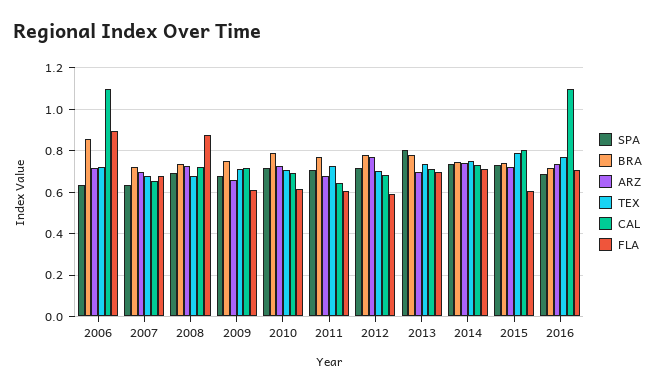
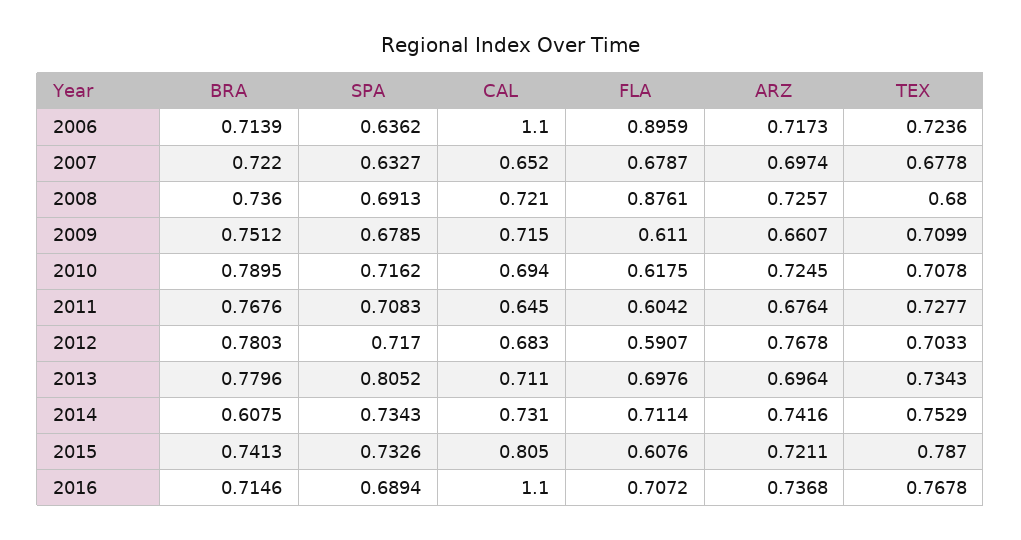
  {
    "SPA": {
      "2006": 0.6362,
      "2007": 0.6327,
      "2008": 0.6913,
      "2009": 0.6785,
      "2010": 0.7162,
      "2011": 0.7083,
      "2012": 0.717,
      "2013": 0.8052,
      "2014": 0.7343,
      "2015": 0.7326,
      "2016": 0.6894
    },
    "BRA": {
-     "2006": 0.85,
+     "2006": 0.7139,
      "2007": 0.722,
      "2008": 0.736,
      "2009": 0.7512,
      "2010": 0.7895,
      "2011": 0.7676,
      "2012": 0.7803,
      "2013": 0.7796,
-     "2014": 0.75,
+     "2014": 0.6075,
      "2015": 0.7413,
      "2016": 0.7146
    },
    "ARZ": {
      "2006": 0.7173,
      "2007": 0.6974,
      "2008": 0.7257,
      "2009": 0.6607,
      "2010": 0.7245,
      "2011": 0.6764,
      "2012": 0.7678,
      "2013": 0.6964,
      "2014": 0.7416,
      "2015": 0.7211,
      "2016": 0.7368
    },
    "TEX": {
      "2006": 0.7236,
      "2007": 0.6778,
      "2008": 0.68,
      "2009": 0.7099,
      "2010": 0.7078,
      "2011": 0.7277,
      "2012": 0.7033,
      "2013": 0.7343,
      "2014": 0.7529,
      "2015": 0.787,
      "2016": 0.7678
    },
    "CAL": {
      "2006": 1.1,
      "2007": 0.652,
      "2008": 0.721,
      "2009": 0.715,
      "2010": 0.694,
      "2011": 0.645,
      "2012": 0.683,
      "2013": 0.711,
      "2014": 0.731,
      "2015": 0.805,
      "2016": 1.1
    },
    "FLA": {
      "2006": 0.8959,
      "2007": 0.6787,
      "2008": 0.8761,
      "2009": 0.611,
      "2010": 0.6175,
      "2011": 0.6042,
      "2012": 0.5907,
      "2013": 0.6976,
      "2014": 0.7114,
      "2015": 0.6076,
      "2016": 0.7072
    }
  }

